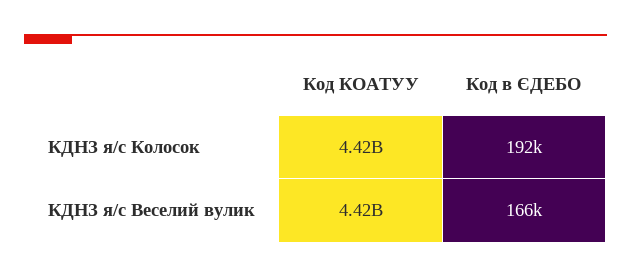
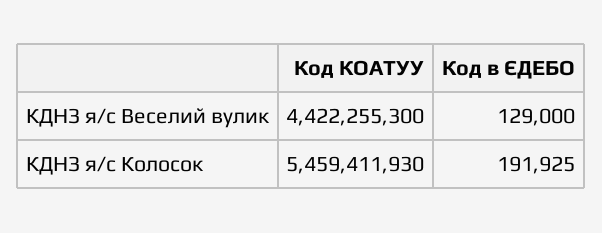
  {
    "Код КОАТУУ": {
-     "КДНЗ я/с Колосок": 4420000000,
+     "КДНЗ я/с Колосок": 5459411930,
      "КДНЗ я/с Веселий вулик": 4422255300
    },
    "Код в ЄДЕБО": {
      "КДНЗ я/с Колосок": 191925,
-     "КДНЗ я/с Веселий вулик": 166000
+     "КДНЗ я/с Веселий вулик": 129000
    }
  }

